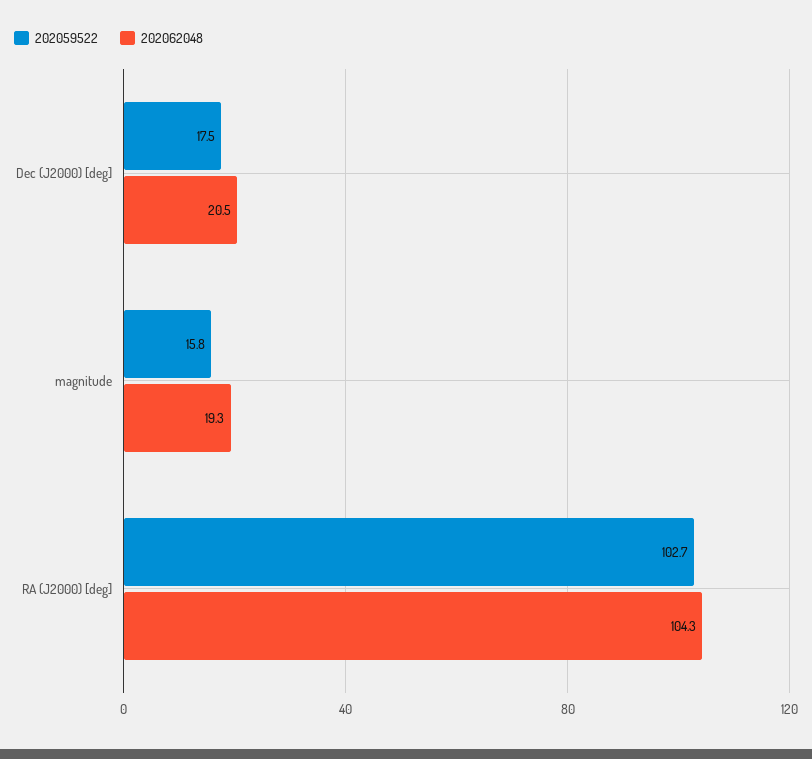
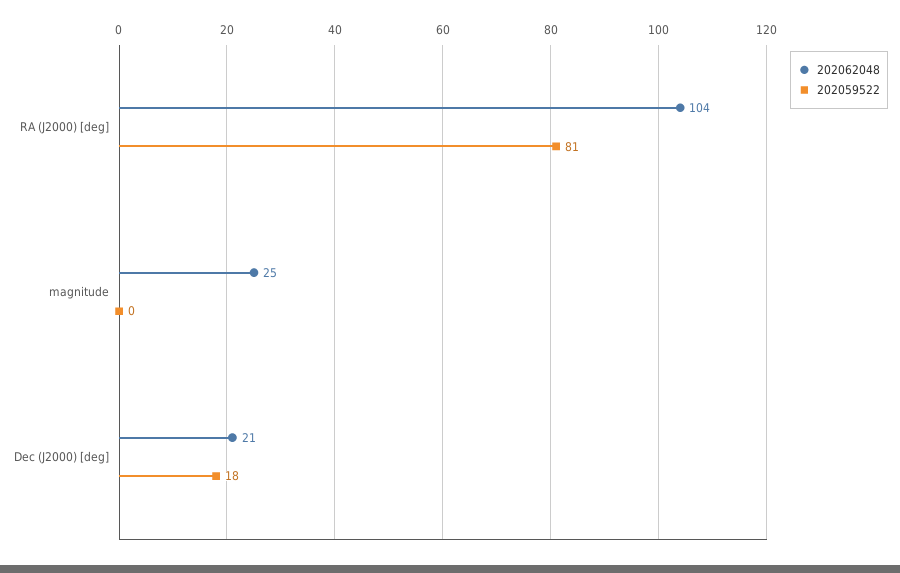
  {
    "202059522": {
      "Dec (J2000) [deg]": 17.5,
-     "magnitude": 15.8,
+     "magnitude": 0,
-     "RA (J2000) [deg]": 102.7
+     "RA (J2000) [deg]": 81
    },
    "202062048": {
      "Dec (J2000) [deg]": 20.5,
-     "magnitude": 19.3,
+     "magnitude": 25,
      "RA (J2000) [deg]": 104.3
    }
  }

